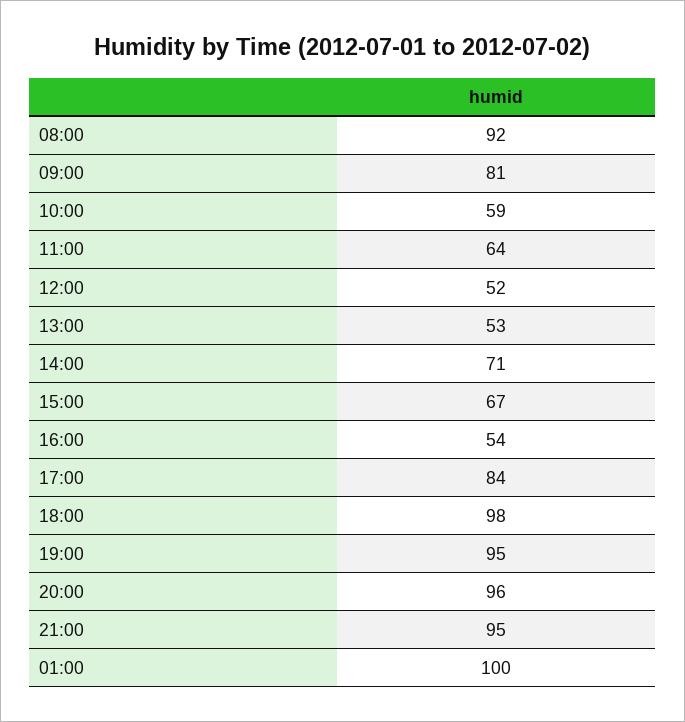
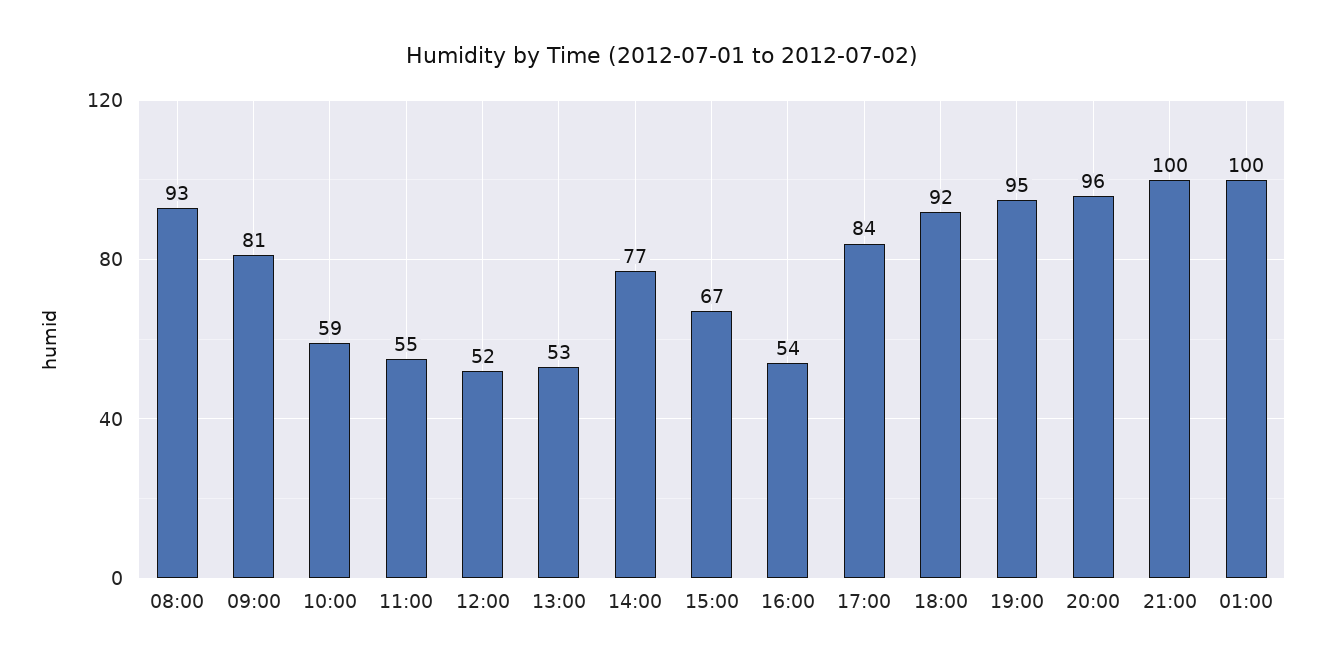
  {
-   "08:00": 92,
+   "08:00": 93,
    "09:00": 81,
    "10:00": 59,
-   "11:00": 64,
+   "11:00": 55,
    "12:00": 52,
    "13:00": 53,
-   "14:00": 71,
+   "14:00": 77,
    "15:00": 67,
    "16:00": 54,
    "17:00": 84,
-   "18:00": 98,
+   "18:00": 92,
    "19:00": 95,
    "20:00": 96,
-   "21:00": 95,
+   "21:00": 100,
    "01:00": 100
  }

